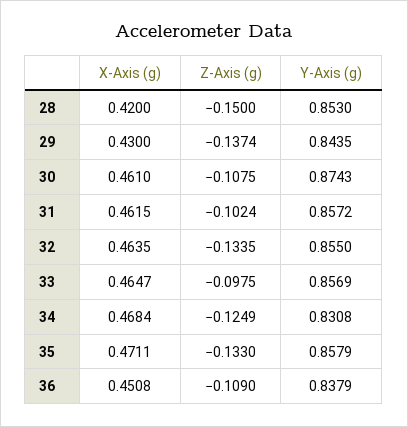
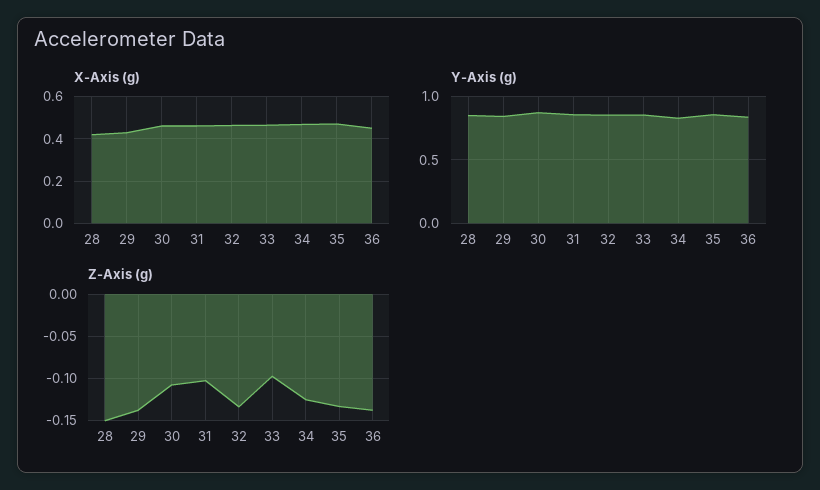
  {
    "X-Axis (g)": {
      "28": 0.42,
      "29": 0.43,
      "30": 0.461,
      "31": 0.4615,
      "32": 0.4635,
      "33": 0.4647,
      "34": 0.4684,
      "35": 0.4711,
      "36": 0.4508
    },
    "Z-Axis (g)": {
      "28": -0.15,
      "29": -0.1374,
      "30": -0.1075,
      "31": -0.1024,
      "32": -0.1335,
      "33": -0.0975,
      "34": -0.1249,
      "35": -0.133,
-     "36": -0.109
+     "36": -0.14
    },
    "Y-Axis (g)": {
      "28": 0.853,
      "29": 0.8435,
      "30": 0.8743,
      "31": 0.8572,
      "32": 0.855,
      "33": 0.8569,
      "34": 0.8308,
      "35": 0.8579,
      "36": 0.8379
    }
  }

